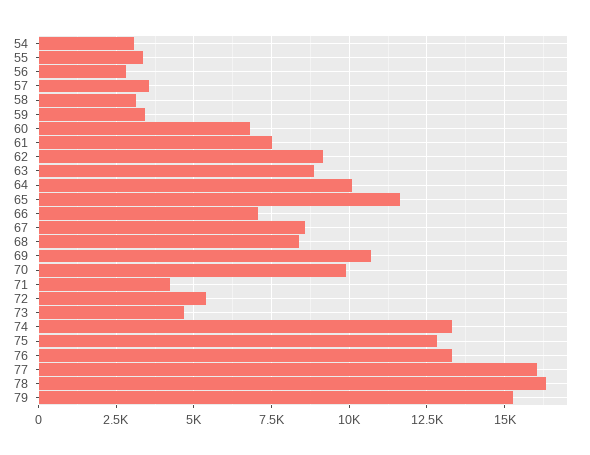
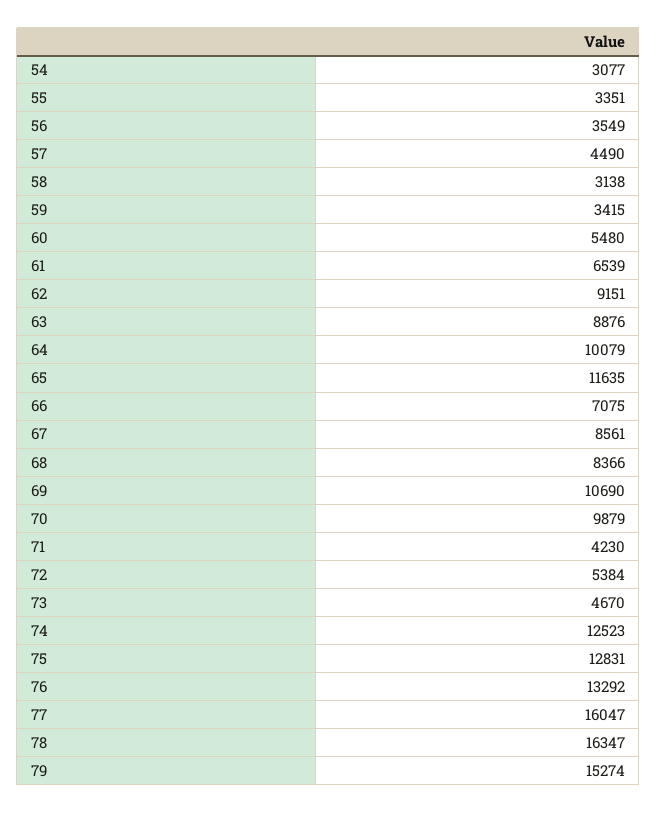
  {
    "54": 3077,
    "55": 3351,
-   "56": 2750,
+   "56": 3549,
-   "57": 3500,
+   "57": 4490,
    "58": 3138,
    "59": 3415,
-   "60": 6750,
+   "60": 5480,
-   "61": 7500,
+   "61": 6539,
    "62": 9151,
    "63": 8876,
    "64": 10079,
    "65": 11635,
    "66": 7075,
    "67": 8561,
    "68": 8366,
    "69": 10690,
    "70": 9879,
    "71": 4230,
    "72": 5384,
    "73": 4670,
-   "74": 13250,
+   "74": 12523,
    "75": 12831,
    "76": 13292,
    "77": 16047,
    "78": 16347,
    "79": 15274
  }

